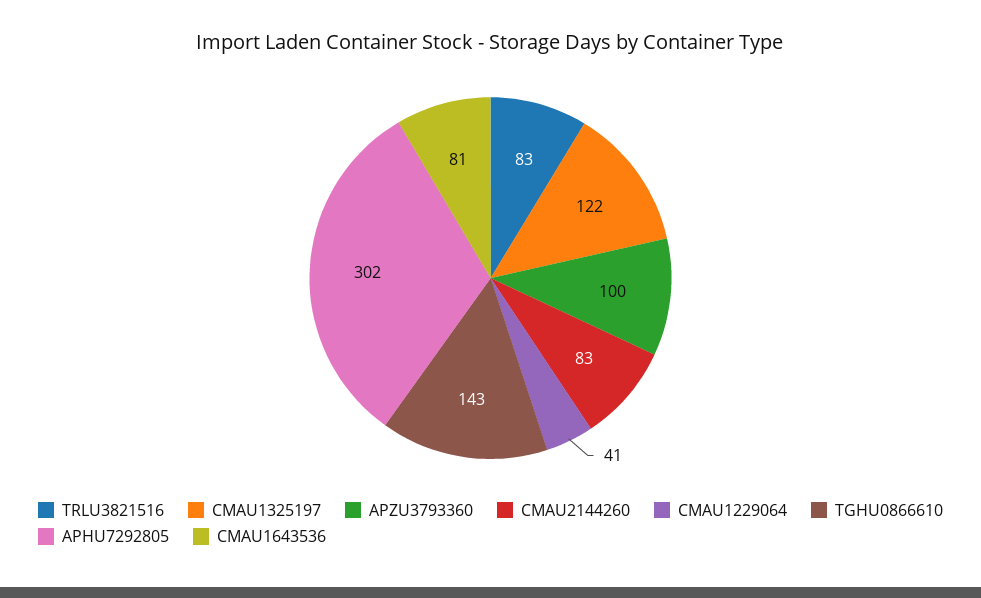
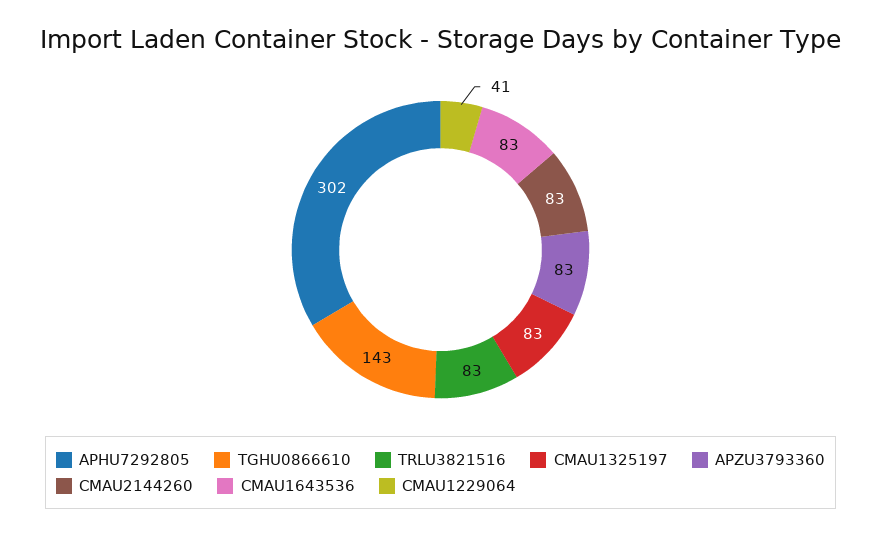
  {
    "TRLU3821516": 83,
-   "CMAU1325197": 122,
+   "CMAU1325197": 83,
-   "APZU3793360": 100,
+   "APZU3793360": 83,
    "CMAU2144260": 83,
    "CMAU1229064": 41,
    "TGHU0866610": 143,
    "APHU7292805": 302,
-   "CMAU1643536": 81
+   "CMAU1643536": 83
  }

